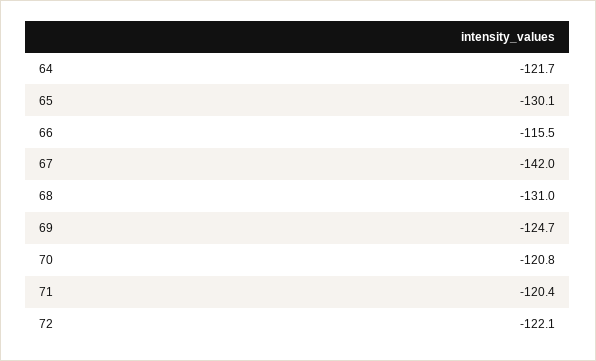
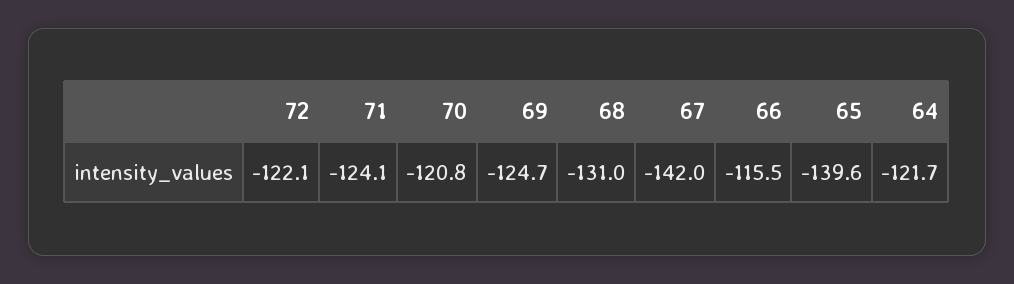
  {
    "64": -121.7,
-   "65": -130.1,
+   "65": -139.6,
    "66": -115.5,
    "67": -142,
    "68": -131,
    "69": -124.7,
    "70": -120.8,
-   "71": -120.4,
+   "71": -124.1,
    "72": -122.1
  }

